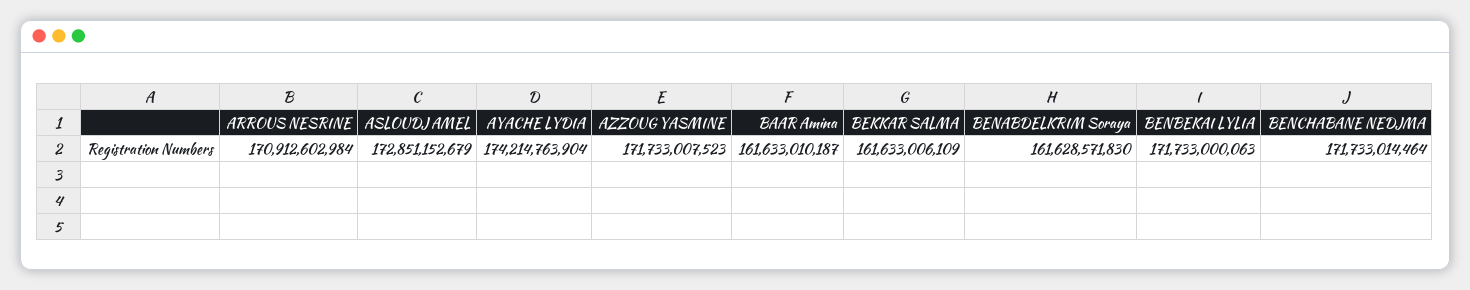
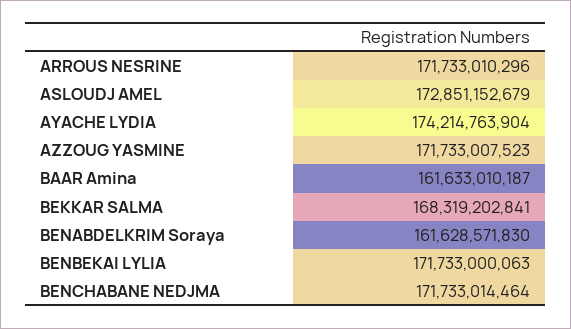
  {
-   "ARROUS NESRINE": 170912602984,
+   "ARROUS NESRINE": 171733010296,
    "ASLOUDJ AMEL": 172851152679,
    "AYACHE LYDIA": 174214763904,
    "AZZOUG YASMINE": 171733007523,
    "BAAR Amina": 161633010187,
-   "BEKKAR SALMA": 161633006109,
+   "BEKKAR SALMA": 168319202841,
    "BENABDELKRIM Soraya": 161628571830,
    "BENBEKAI LYLIA": 171733000063,
    "BENCHABANE NEDJMA": 171733014464
  }

